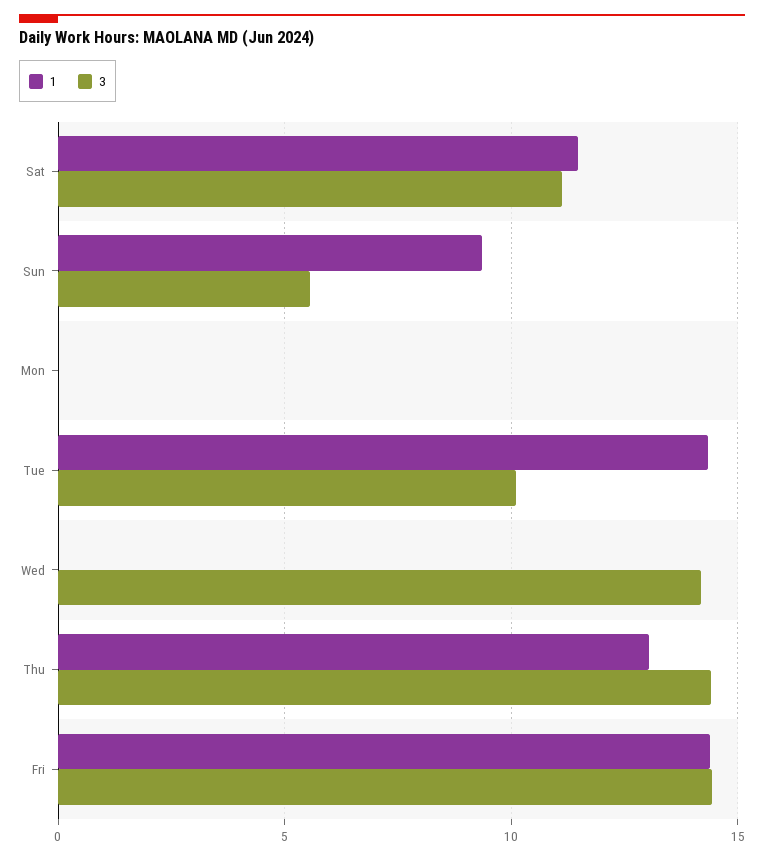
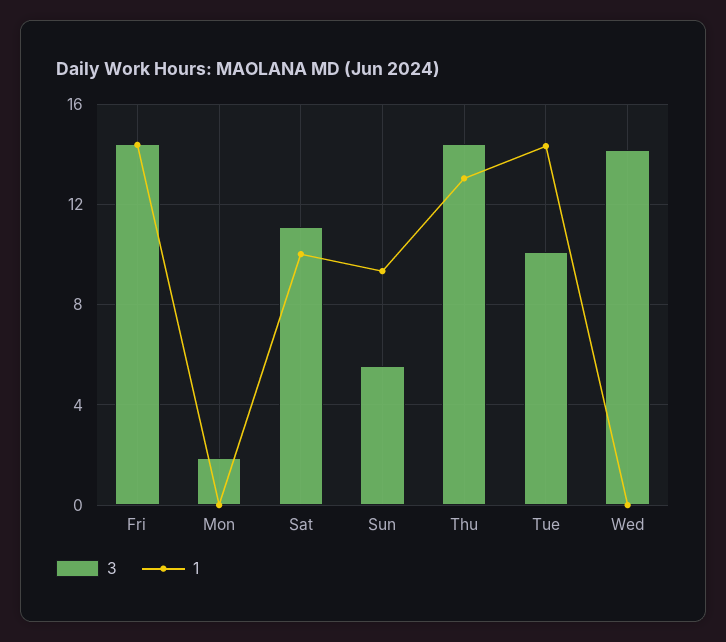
  {
    "1": {
-     "Sat": 11.5,
+     "Sat": 10,
      "Sun": 9.5,
      "Mon": 0,
      "Tue": 14.5,
      "Wed": 0,
      "Thu": 13,
      "Fri": 14.5
    },
    "3": {
      "Sat": 11,
      "Sun": 5.5,
-     "Mon": 0,
+     "Mon": 2,
      "Tue": 10,
      "Wed": 14,
      "Thu": 14.5,
      "Fri": 14.5
    }
  }

